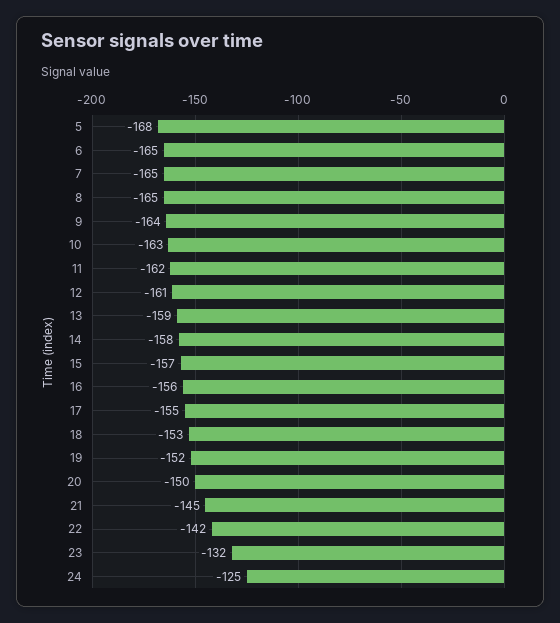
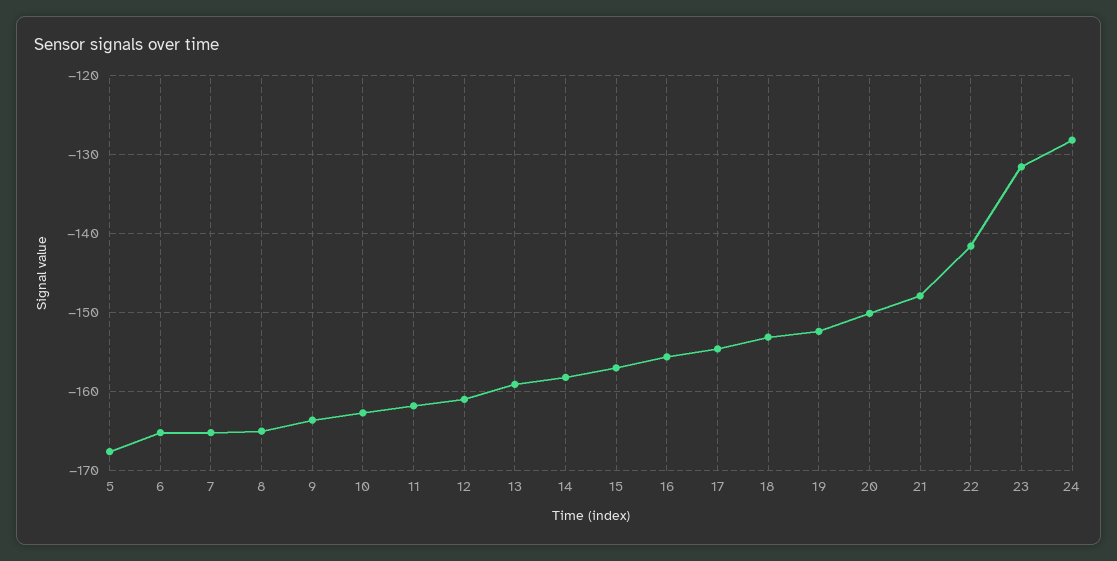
  {
    "5": -168,
    "6": -165,
    "7": -165,
    "8": -165,
    "9": -164,
    "10": -163,
    "11": -162,
    "12": -161,
    "13": -159,
    "14": -158,
    "15": -157,
    "16": -156,
    "17": -155,
    "18": -153,
    "19": -152,
    "20": -150,
-   "21": -145,
+   "21": -148,
    "22": -142,
    "23": -132,
-   "24": -125
+   "24": -128
  }

